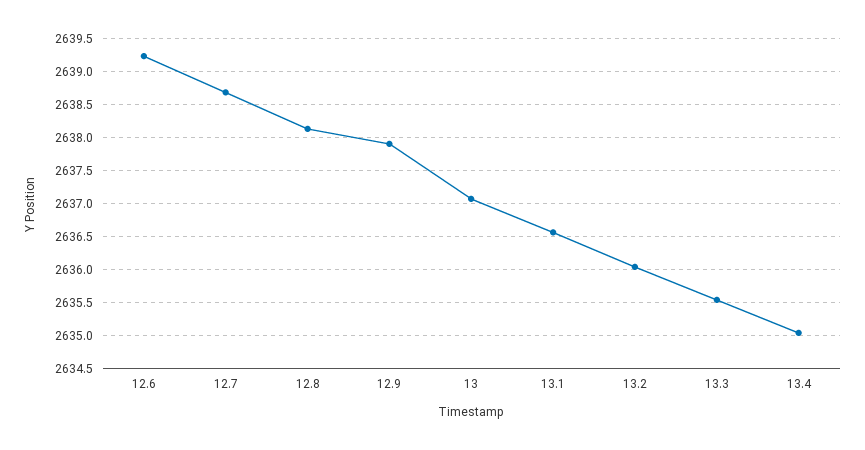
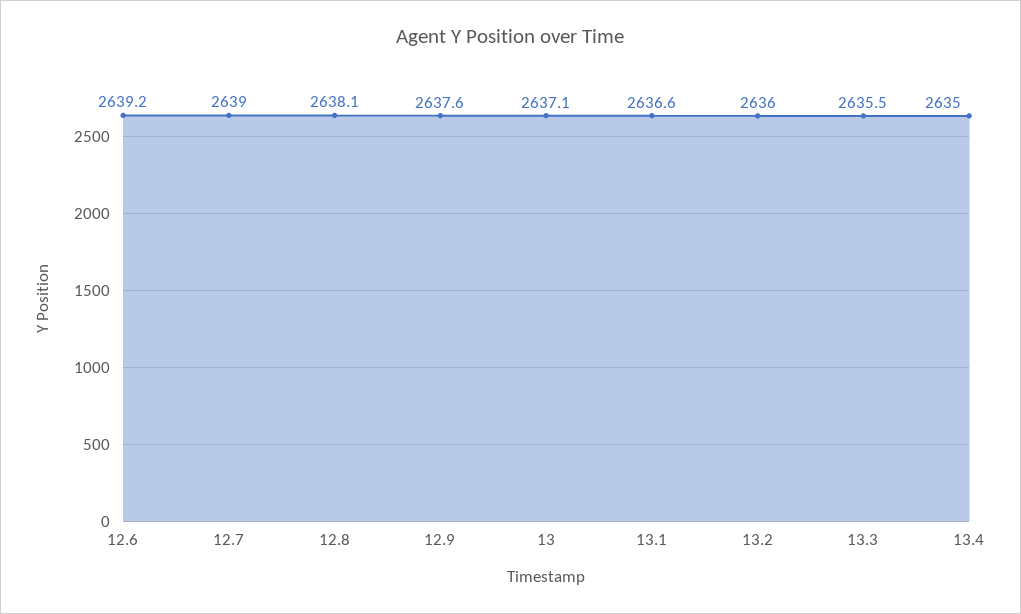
  {
    "12.6": 2639.2,
-   "12.7": 2638.7,
+   "12.7": 2639,
    "12.8": 2638.1,
-   "12.9": 2637.9,
+   "12.9": 2637.6,
    "13": 2637.1,
    "13.1": 2636.6,
    "13.2": 2636,
    "13.3": 2635.5,
    "13.4": 2635
  }

